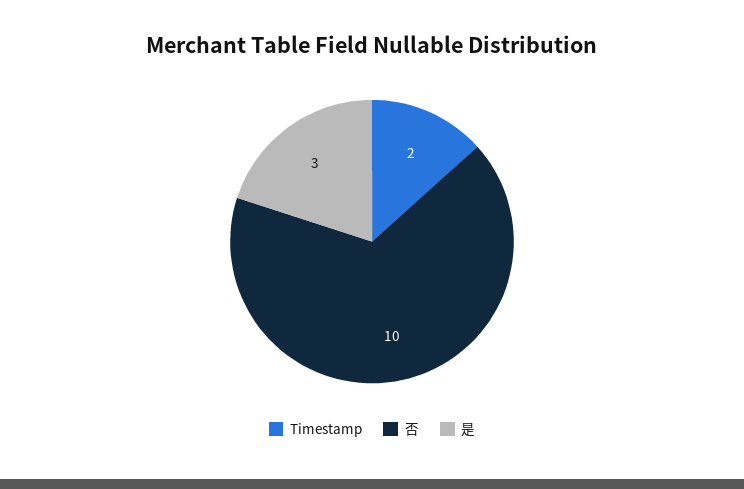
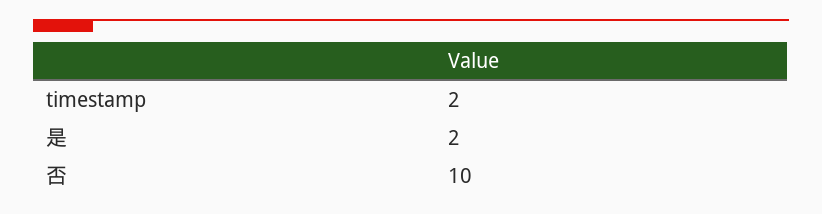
  {
    "Timestamp": 2,
    "否": 10,
-   "是": 3
+   "是": 2
  }

